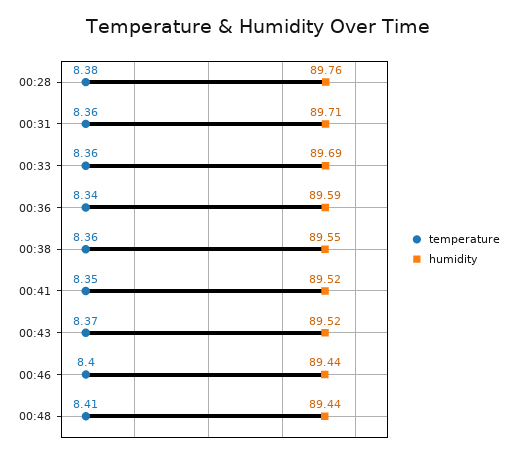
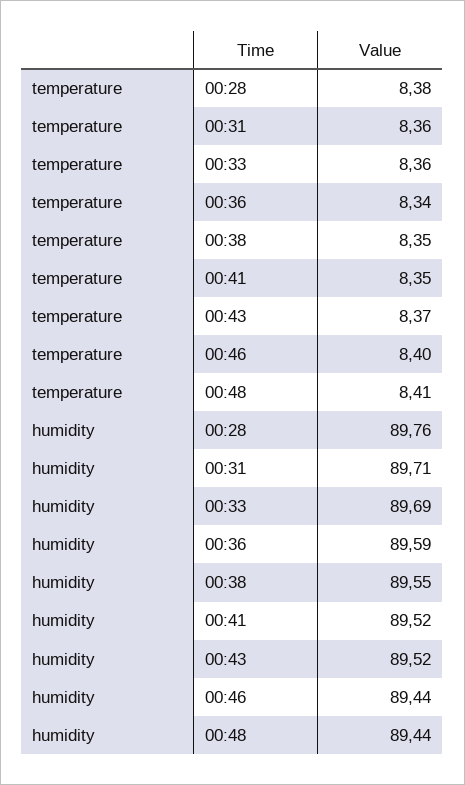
  {
    "temperature": {
      "00:28": 8.38,
      "00:31": 8.36,
      "00:33": 8.36,
      "00:36": 8.34,
-     "00:38": 8.36,
+     "00:38": 8.35,
      "00:41": 8.35,
      "00:43": 8.37,
      "00:46": 8.4,
      "00:48": 8.41
    },
    "humidity": {
      "00:28": 89.76,
      "00:31": 89.71,
      "00:33": 89.69,
      "00:36": 89.59,
      "00:38": 89.55,
      "00:41": 89.52,
      "00:43": 89.52,
      "00:46": 89.44,
      "00:48": 89.44
    }
  }

